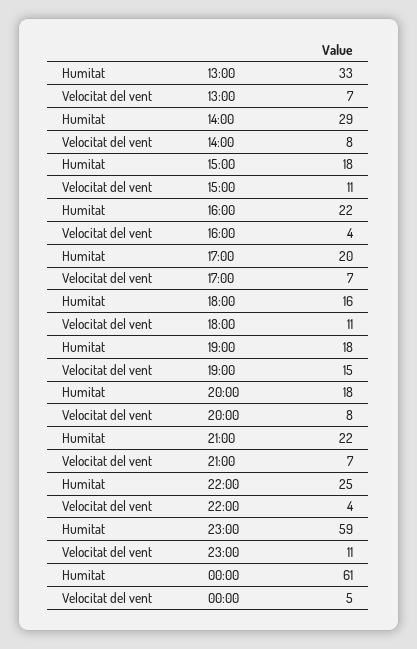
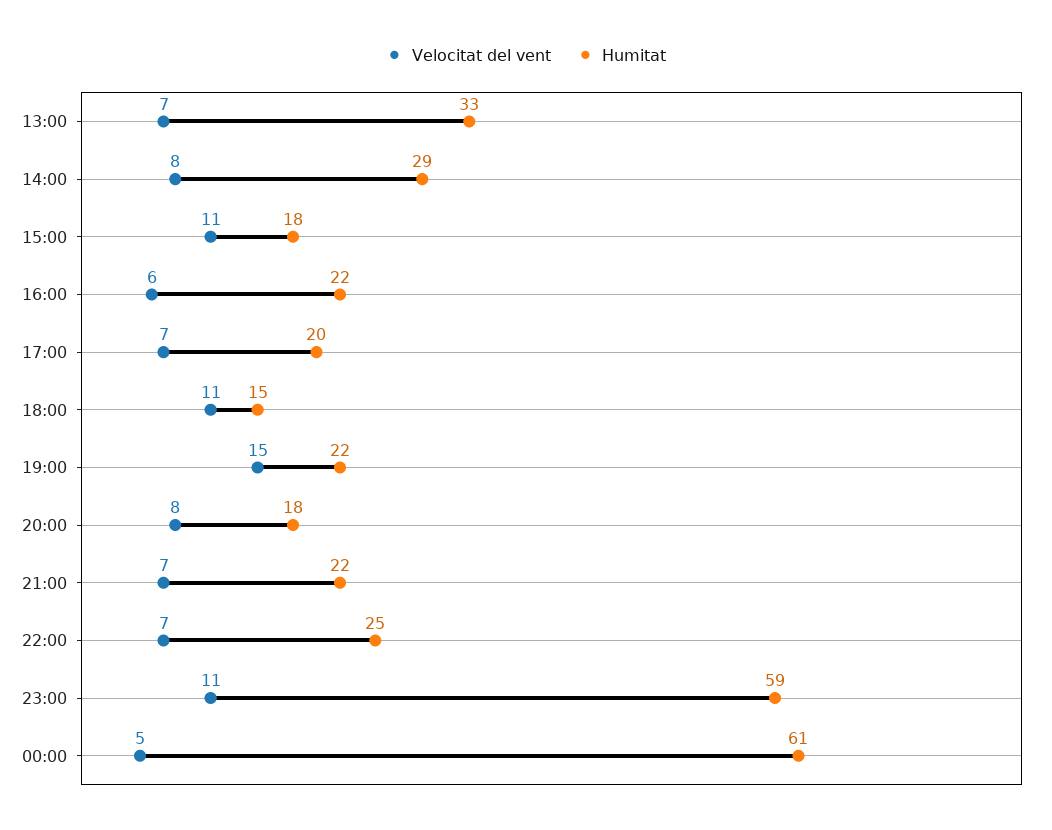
  {
    "Humitat": {
      "13:00": 33,
      "14:00": 29,
      "15:00": 18,
      "16:00": 22,
      "17:00": 20,
-     "18:00": 16,
+     "18:00": 15,
-     "19:00": 18,
+     "19:00": 22,
      "20:00": 18,
      "21:00": 22,
      "22:00": 25,
      "23:00": 59,
      "00:00": 61
    },
    "Velocitat del vent": {
      "13:00": 7,
      "14:00": 8,
      "15:00": 11,
-     "16:00": 4,
+     "16:00": 6,
      "17:00": 7,
      "18:00": 11,
      "19:00": 15,
      "20:00": 8,
      "21:00": 7,
-     "22:00": 4,
+     "22:00": 7,
      "23:00": 11,
      "00:00": 5
    }
  }

